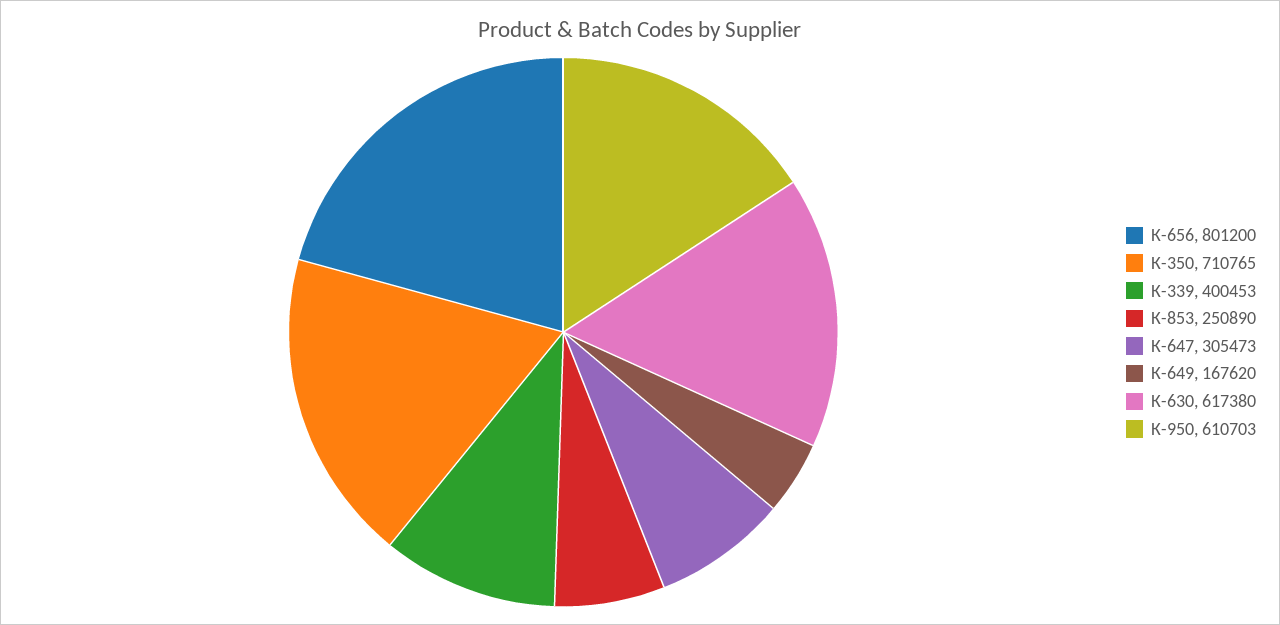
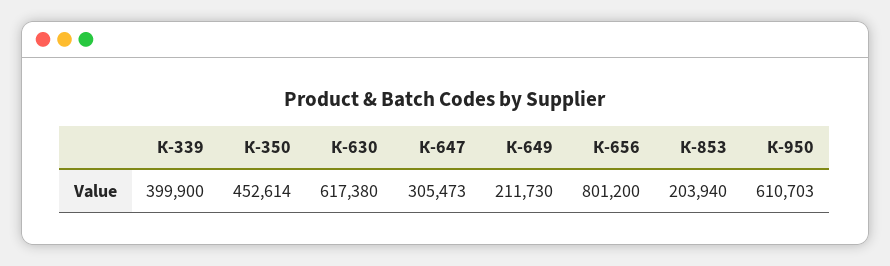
  {
    "К-656": 801200,
-   "К-350": 710765,
+   "К-350": 452614,
-   "К-339": 400453,
+   "К-339": 399900,
-   "К-853": 250890,
+   "К-853": 203940,
    "К-647": 305473,
-   "К-649": 167620,
+   "К-649": 211730,
    "К-630": 617380,
    "К-950": 610703
  }

